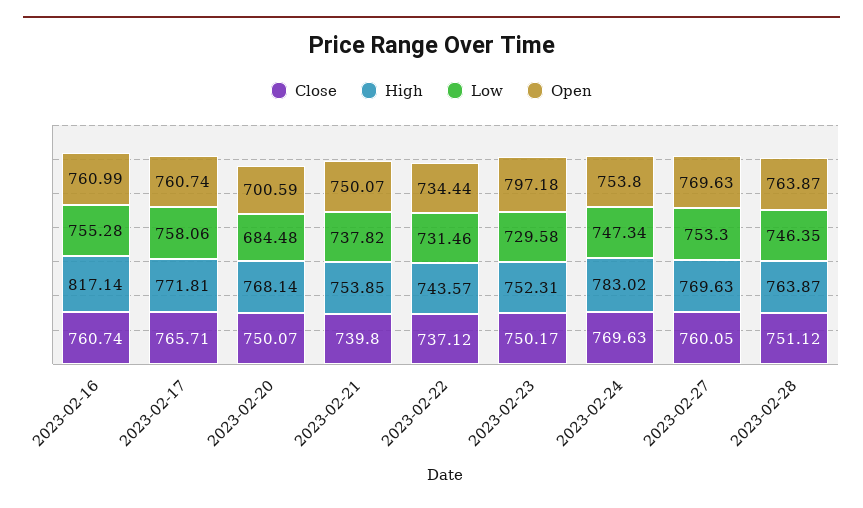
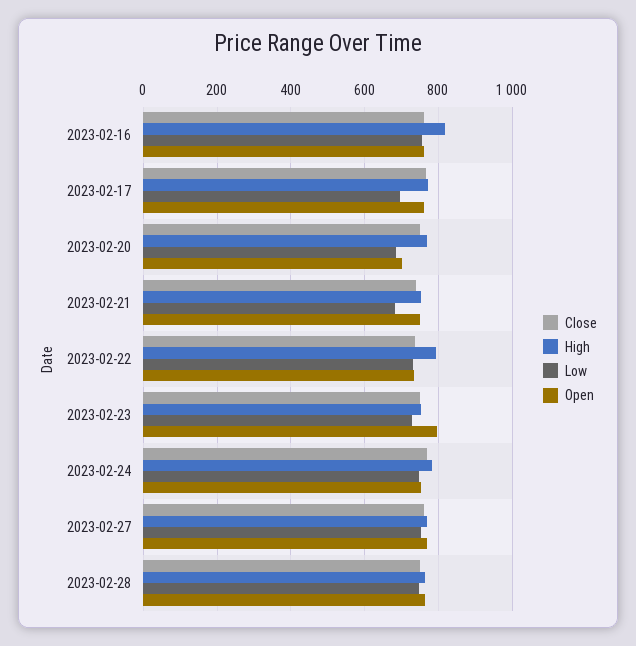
  {
    "Close": {
      "2023-02-16": 760.74,
      "2023-02-17": 765.71,
      "2023-02-20": 750.07,
      "2023-02-21": 739.8,
      "2023-02-22": 737.12,
      "2023-02-23": 750.17,
      "2023-02-24": 769.63,
      "2023-02-27": 760.05,
      "2023-02-28": 751.12
    },
    "High": {
      "2023-02-16": 817.14,
      "2023-02-17": 771.81,
      "2023-02-20": 768.14,
      "2023-02-21": 753.85,
-     "2023-02-22": 743.57,
+     "2023-02-22": 800,
      "2023-02-23": 752.31,
      "2023-02-24": 783.02,
      "2023-02-27": 769.63,
      "2023-02-28": 763.87
    },
    "Low": {
      "2023-02-16": 755.28,
-     "2023-02-17": 758.06,
+     "2023-02-17": 700,
      "2023-02-20": 684.48,
-     "2023-02-21": 737.82,
+     "2023-02-21": 680,
      "2023-02-22": 731.46,
      "2023-02-23": 729.58,
      "2023-02-24": 747.34,
      "2023-02-27": 753.3,
      "2023-02-28": 746.35
    },
    "Open": {
      "2023-02-16": 760.99,
      "2023-02-17": 760.74,
      "2023-02-20": 700.59,
      "2023-02-21": 750.07,
      "2023-02-22": 734.44,
      "2023-02-23": 797.18,
      "2023-02-24": 753.8,
      "2023-02-27": 769.63,
      "2023-02-28": 763.87
    }
  }

